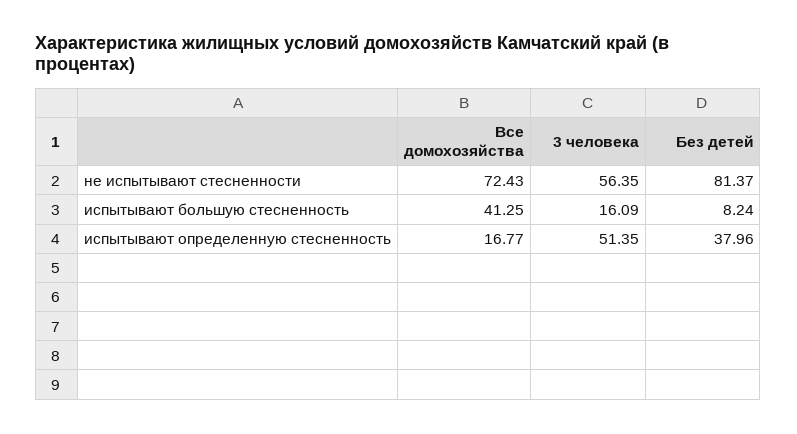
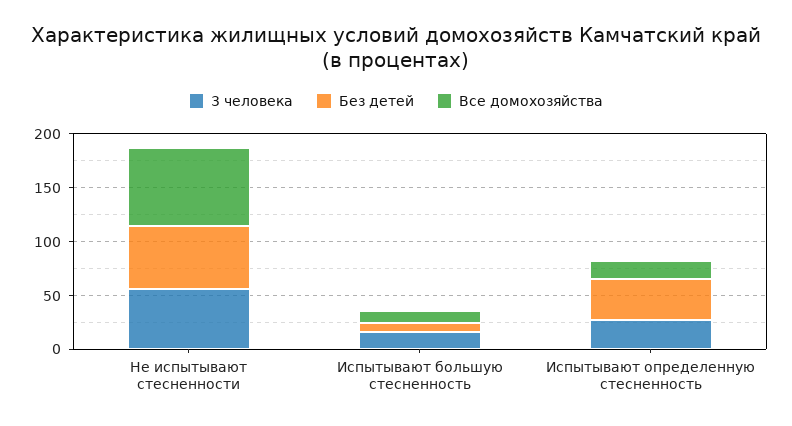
  {
    "Все домохозяйства": {
      "не испытывают стесненности": 72.43,
-     "испытывают большую стесненность": 41.25,
+     "испытывают большую стесненность": 10,
      "испытывают определенную стесненность": 16.77
    },
    "3 человека": {
      "не испытывают стесненности": 56.35,
      "испытывают большую стесненность": 16.09,
-     "испытывают определенную стесненность": 51.35
+     "испытывают определенную стесненность": 30
    },
    "Без детей": {
-     "не испытывают стесненности": 81.37,
+     "не испытывают стесненности": 60,
      "испытывают большую стесненность": 8.24,
      "испытывают определенную стесненность": 37.96
    }
  }

